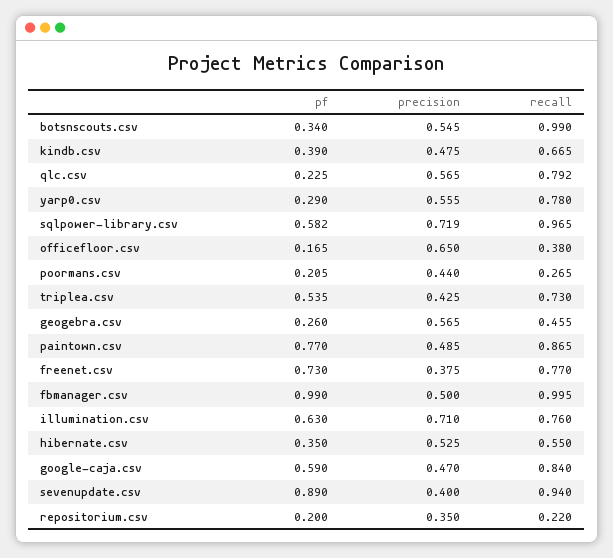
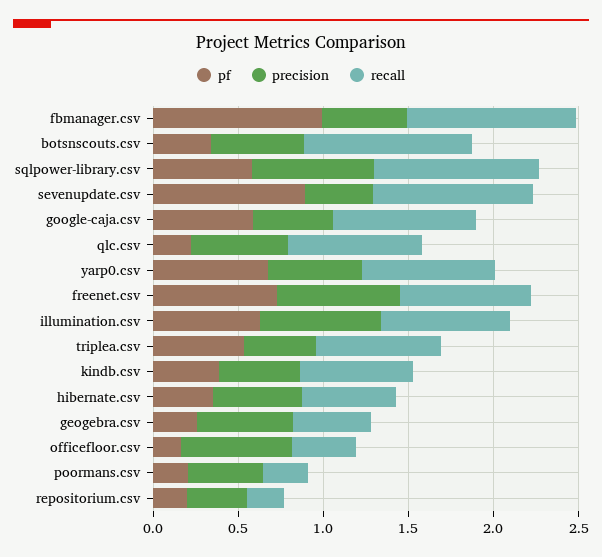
  {
    "pf": {
      "botsnscouts.csv": 0.34,
      "kindb.csv": 0.39,
      "qlc.csv": 0.225,
-     "yarp0.csv": 0.29,
+     "yarp0.csv": 0.7,
      "sqlpower-library.csv": 0.582,
      "officefloor.csv": 0.165,
      "poormans.csv": 0.205,
      "triplea.csv": 0.535,
      "geogebra.csv": 0.26,
-     "paintown.csv": 0.77,
      "freenet.csv": 0.73,
      "fbmanager.csv": 0.99,
      "illumination.csv": 0.63,
      "hibernate.csv": 0.35,
      "google-caja.csv": 0.59,
      "sevenupdate.csv": 0.89,
      "repositorium.csv": 0.2
    },
    "precision": {
      "botsnscouts.csv": 0.545,
      "kindb.csv": 0.475,
      "qlc.csv": 0.565,
      "yarp0.csv": 0.555,
      "sqlpower-library.csv": 0.719,
      "officefloor.csv": 0.65,
      "poormans.csv": 0.44,
      "triplea.csv": 0.425,
      "geogebra.csv": 0.565,
-     "paintown.csv": 0.485,
-     "freenet.csv": 0.375,
+     "freenet.csv": 0.7,
      "fbmanager.csv": 0.5,
      "illumination.csv": 0.71,
      "hibernate.csv": 0.525,
      "google-caja.csv": 0.47,
      "sevenupdate.csv": 0.4,
      "repositorium.csv": 0.35
    },
    "recall": {
      "botsnscouts.csv": 0.99,
      "kindb.csv": 0.665,
      "qlc.csv": 0.792,
      "yarp0.csv": 0.78,
      "sqlpower-library.csv": 0.965,
      "officefloor.csv": 0.38,
      "poormans.csv": 0.265,
      "triplea.csv": 0.73,
      "geogebra.csv": 0.455,
-     "paintown.csv": 0.865,
      "freenet.csv": 0.77,
      "fbmanager.csv": 0.995,
      "illumination.csv": 0.76,
      "hibernate.csv": 0.55,
      "google-caja.csv": 0.84,
      "sevenupdate.csv": 0.94,
      "repositorium.csv": 0.22
    }
  }

